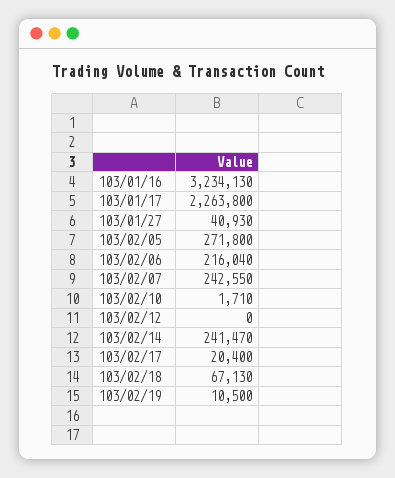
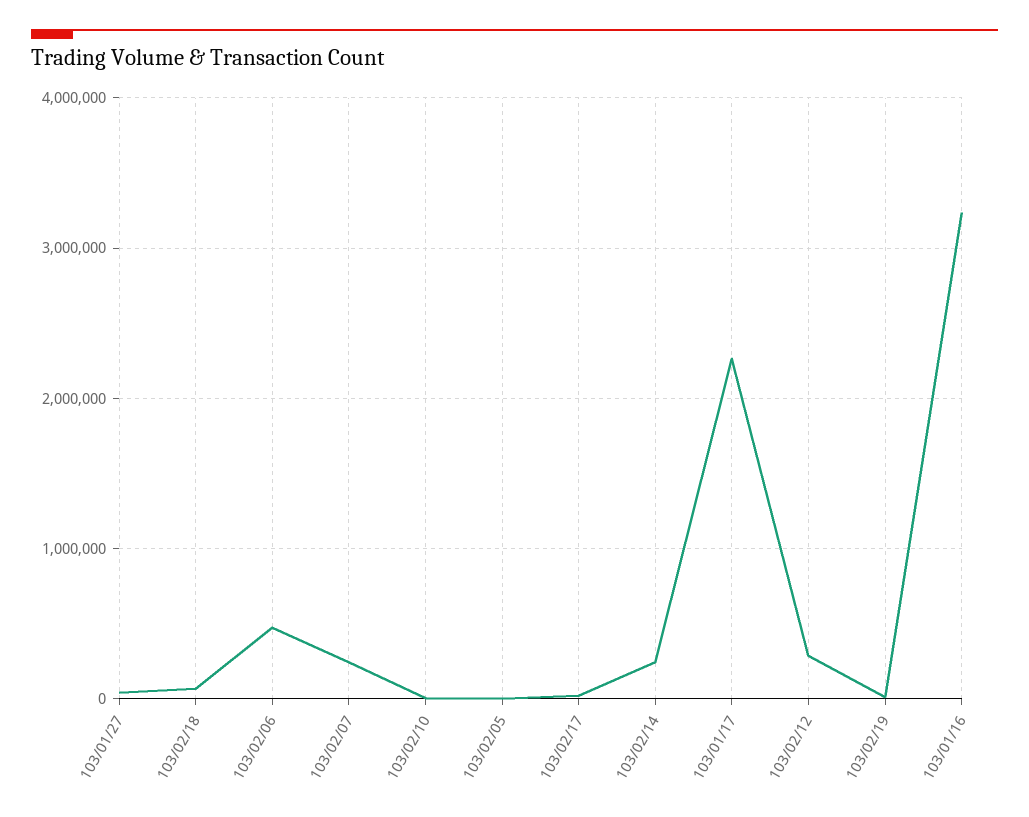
  {
    "103/01/16": 3234130,
    "103/01/17": 2263800,
    "103/01/27": 40930,
-   "103/02/05": 271800,
+   "103/02/05": 0,
-   "103/02/06": 216040,
+   "103/02/06": 500000,
    "103/02/07": 242550,
    "103/02/10": 1710,
-   "103/02/12": 0,
+   "103/02/12": 300000,
    "103/02/14": 241470,
    "103/02/17": 20400,
    "103/02/18": 67130,
    "103/02/19": 10500
  }

